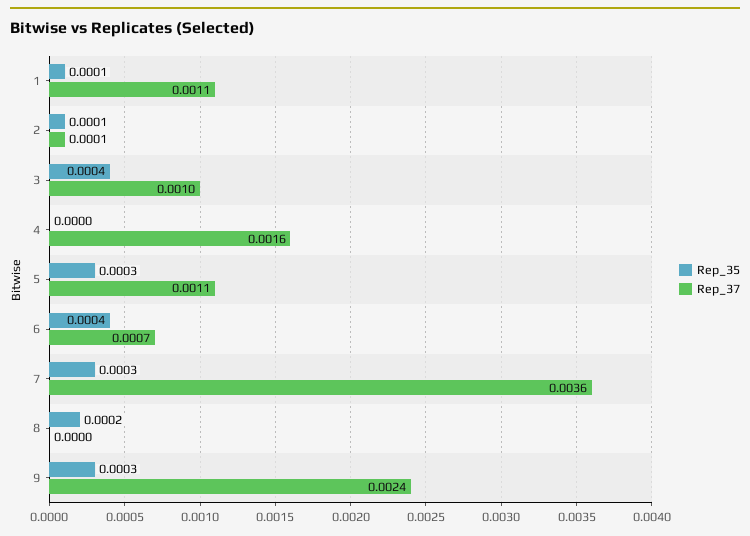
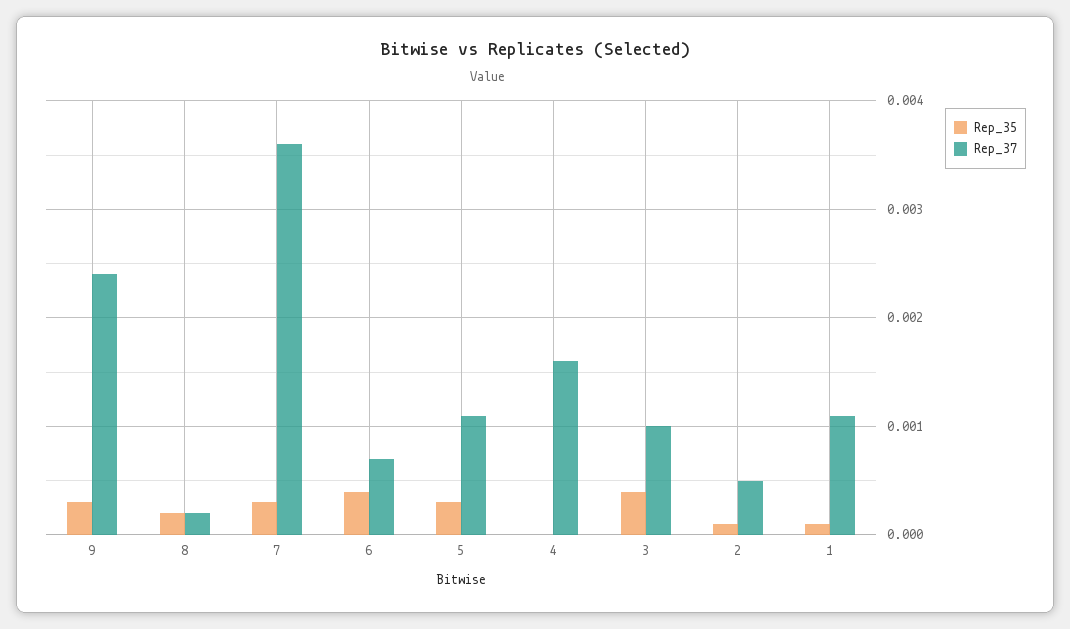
  {
    "Rep_35": {
      "1": 0.0001,
      "2": 0.0001,
      "3": 0.0004,
      "4": 0,
      "5": 0.0003,
      "6": 0.0004,
      "7": 0.0003,
      "8": 0.0002,
      "9": 0.0003
    },
    "Rep_37": {
      "1": 0.0011,
-     "2": 0.0001,
+     "2": 0.0005,
      "3": 0.001,
      "4": 0.0016,
      "5": 0.0011,
      "6": 0.0007,
      "7": 0.0036,
-     "8": 0,
+     "8": 0.0002,
      "9": 0.0024
    }
  }

